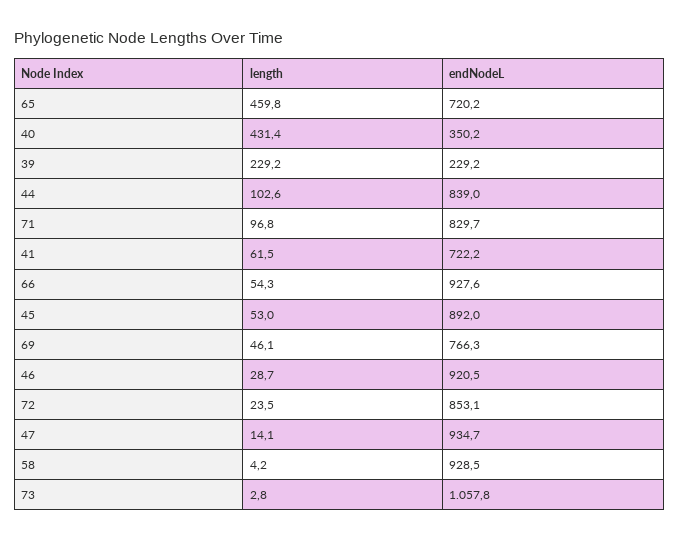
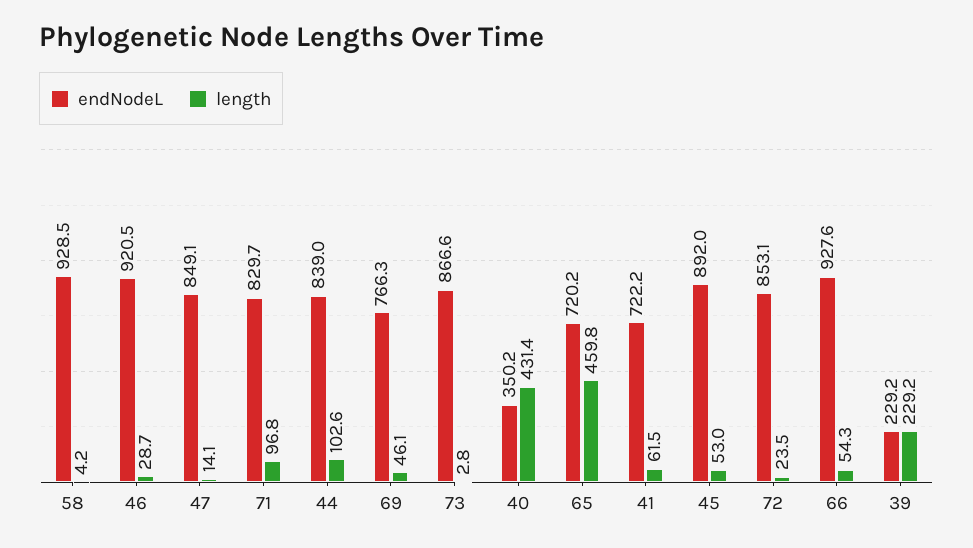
  {
    "length": {
      "65": 459.8,
      "40": 431.4,
      "39": 229.2,
      "44": 102.6,
      "71": 96.8,
      "41": 61.5,
      "66": 54.3,
      "45": 53,
      "69": 46.1,
      "46": 28.7,
      "72": 23.5,
      "47": 14.1,
      "58": 4.2,
      "73": 2.8
    },
    "endNodeL": {
      "65": 720.2,
      "40": 350.2,
      "39": 229.2,
      "44": 839,
      "71": 829.7,
      "41": 722.2,
      "66": 927.6,
      "45": 892,
      "69": 766.3,
      "46": 920.5,
      "72": 853.1,
-     "47": 934.7,
+     "47": 849.1,
      "58": 928.5,
-     "73": 1057.8
+     "73": 866.6
    }
  }

